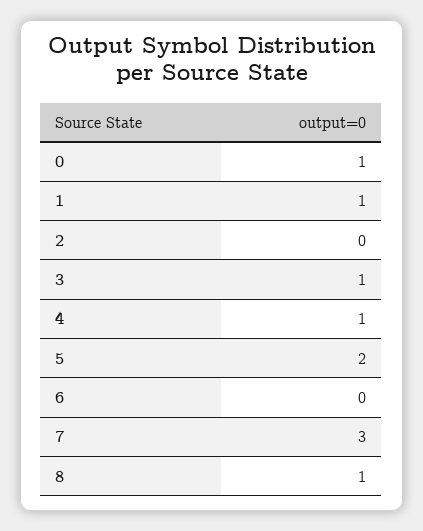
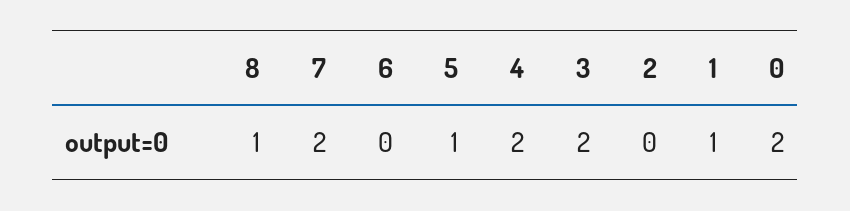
  {
-   "0": 1,
+   "0": 2,
    "1": 1,
    "2": 0,
-   "3": 1,
+   "3": 2,
-   "4": 1,
+   "4": 2,
-   "5": 2,
+   "5": 1,
    "6": 0,
-   "7": 3,
+   "7": 2,
    "8": 1
  }

